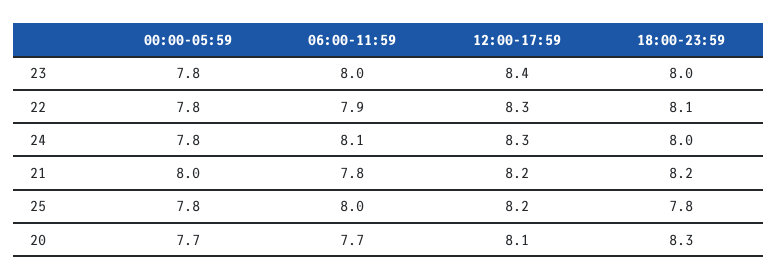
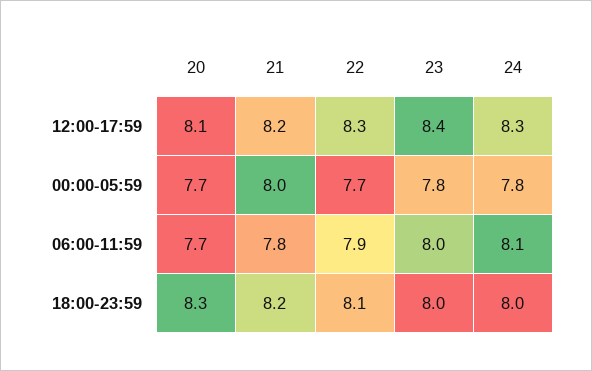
  {
    "00:00-05:59": {
      "23": 7.8,
-     "22": 7.8,
+     "22": 7.7,
      "24": 7.8,
      "21": 8,
-     "25": 7.8,
      "20": 7.7
    },
    "06:00-11:59": {
      "23": 8,
      "22": 7.9,
      "24": 8.1,
      "21": 7.8,
-     "25": 8,
      "20": 7.7
    },
    "12:00-17:59": {
      "23": 8.4,
      "22": 8.3,
      "24": 8.3,
      "21": 8.2,
-     "25": 8.2,
      "20": 8.1
    },
    "18:00-23:59": {
      "23": 8,
      "22": 8.1,
      "24": 8,
      "21": 8.2,
-     "25": 7.8,
      "20": 8.3
    }
  }

